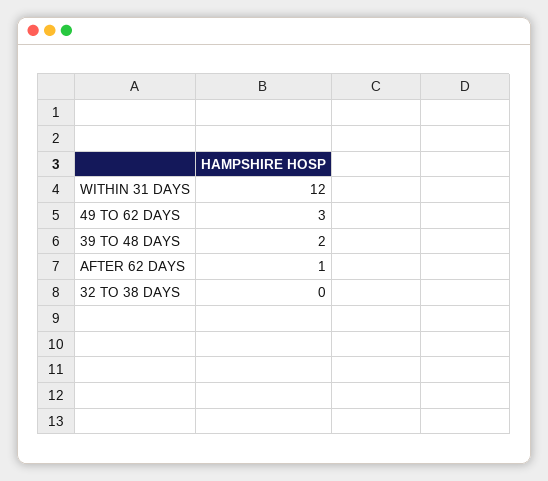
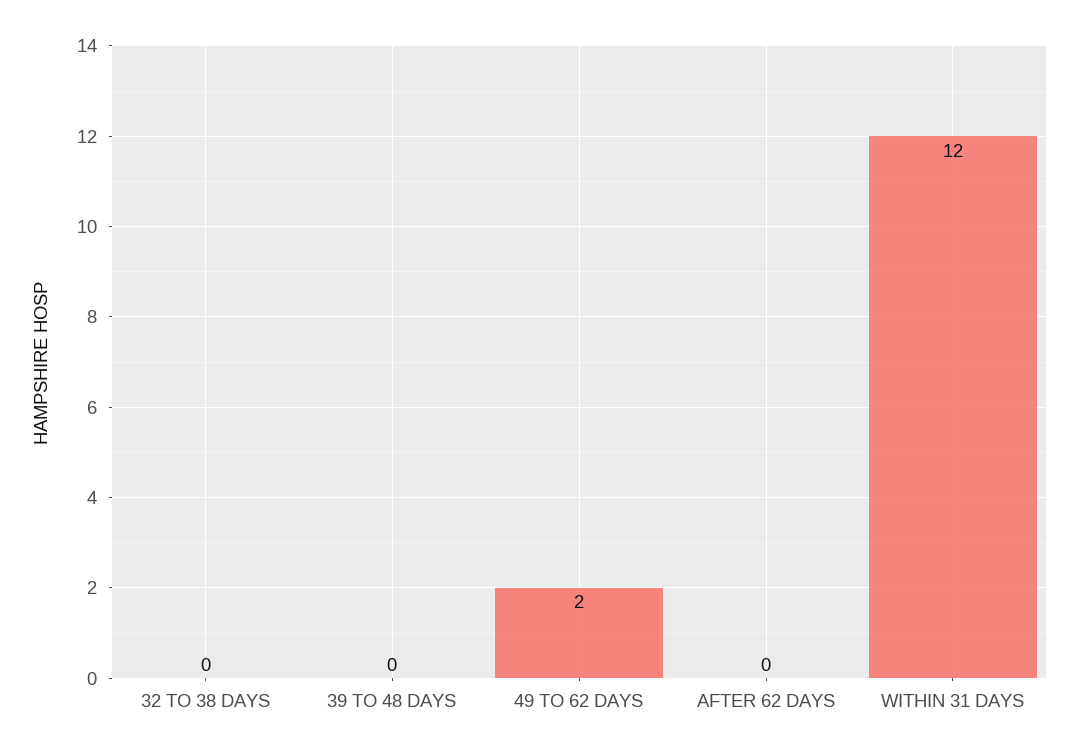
  {
    "WITHIN 31 DAYS": 12,
-   "49 TO 62 DAYS": 3,
+   "49 TO 62 DAYS": 2,
-   "39 TO 48 DAYS": 2,
+   "39 TO 48 DAYS": 0,
-   "AFTER 62 DAYS": 1,
+   "AFTER 62 DAYS": 0,
    "32 TO 38 DAYS": 0
  }

